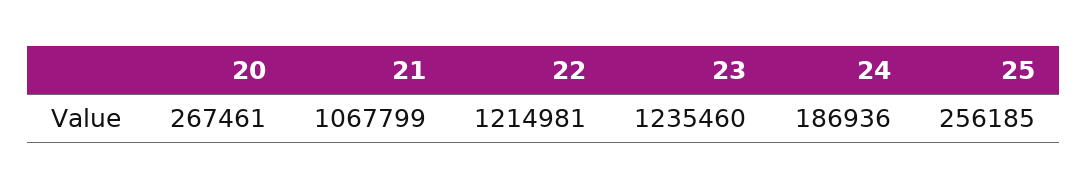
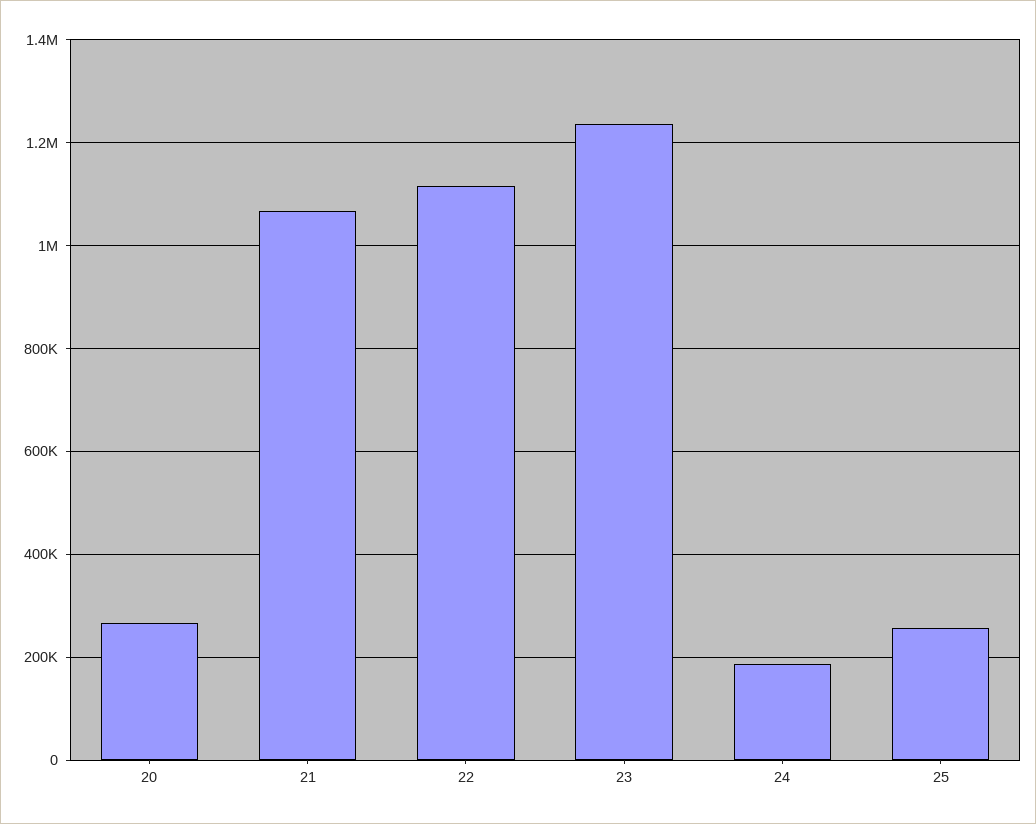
  {
    "20": 267461,
    "21": 1067799,
-   "22": 1214981,
+   "22": 1120000,
    "23": 1235460,
    "24": 186936,
    "25": 256185
  }

